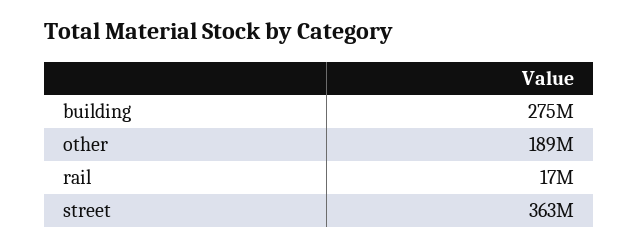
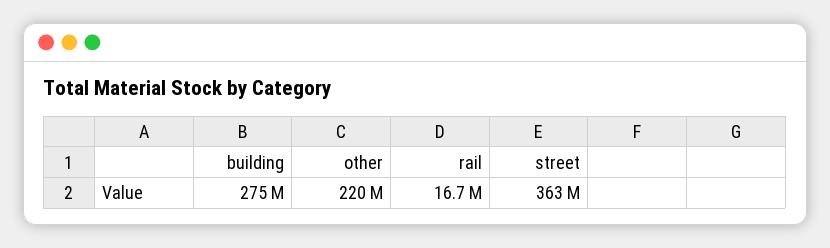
  {
    "building": 275000000,
-   "other": 189000000,
+   "other": 220000000,
    "rail": 16700000,
    "street": 363000000
  }

